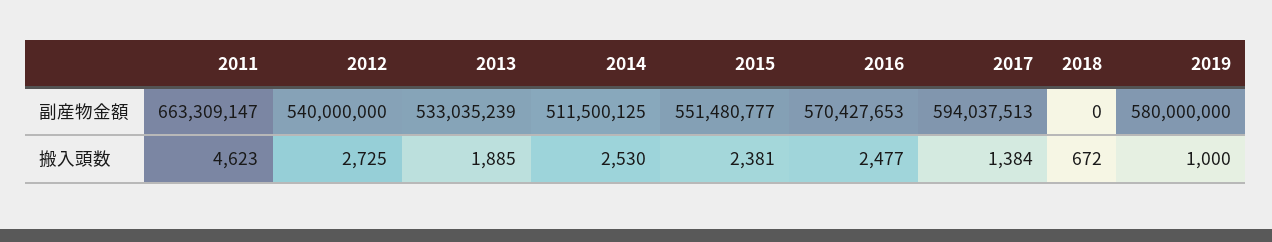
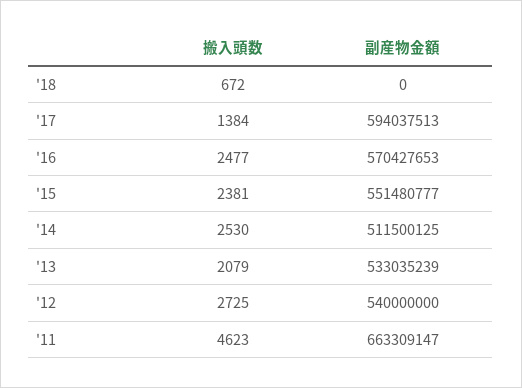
  {
    "2011": {
      "副産物金額": 663309147,
      "搬入頭数": 4623
    },
    "2012": {
      "副産物金額": 540000000,
      "搬入頭数": 2725
    },
    "2013": {
      "副産物金額": 533035239,
-     "搬入頭数": 1885
+     "搬入頭数": 2079
    },
    "2014": {
      "副産物金額": 511500125,
      "搬入頭数": 2530
    },
    "2015": {
      "副産物金額": 551480777,
      "搬入頭数": 2381
    },
    "2016": {
      "副産物金額": 570427653,
      "搬入頭数": 2477
    },
    "2017": {
      "副産物金額": 594037513,
      "搬入頭数": 1384
    },
    "2018": {
      "副産物金額": 0,
      "搬入頭数": 672
-   },
+   }
-   "2019": {
-     "副産物金額": 580000000,
-     "搬入頭数": 1000
-   }
  }

